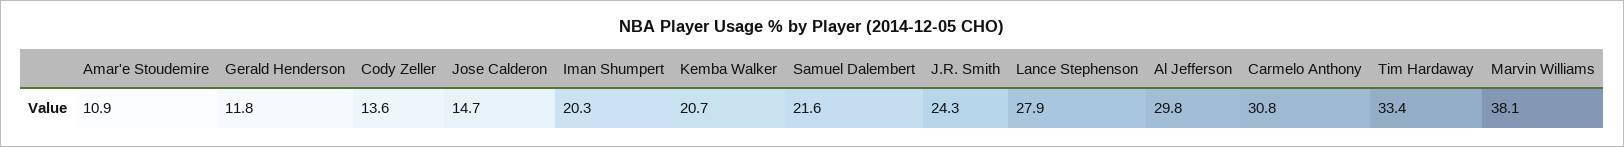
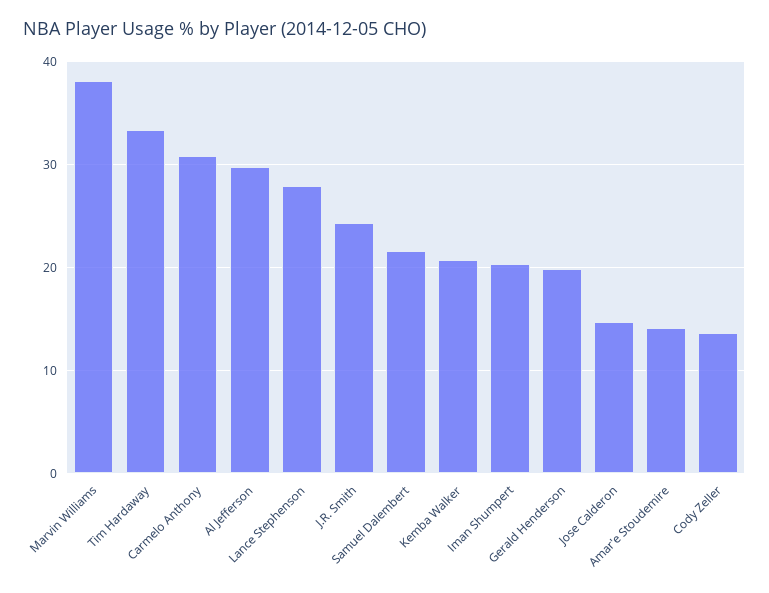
  {
-   "Amar'e Stoudemire": 10.9,
+   "Amar'e Stoudemire": 14,
-   "Gerald Henderson": 11.8,
+   "Gerald Henderson": 20,
    "Cody Zeller": 13.6,
    "Jose Calderon": 14.7,
    "Iman Shumpert": 20.3,
    "Kemba Walker": 20.7,
    "Samuel Dalembert": 21.6,
    "J.R. Smith": 24.3,
    "Lance Stephenson": 27.9,
    "Al Jefferson": 29.8,
    "Carmelo Anthony": 30.8,
    "Tim Hardaway": 33.4,
    "Marvin Williams": 38.1
  }

